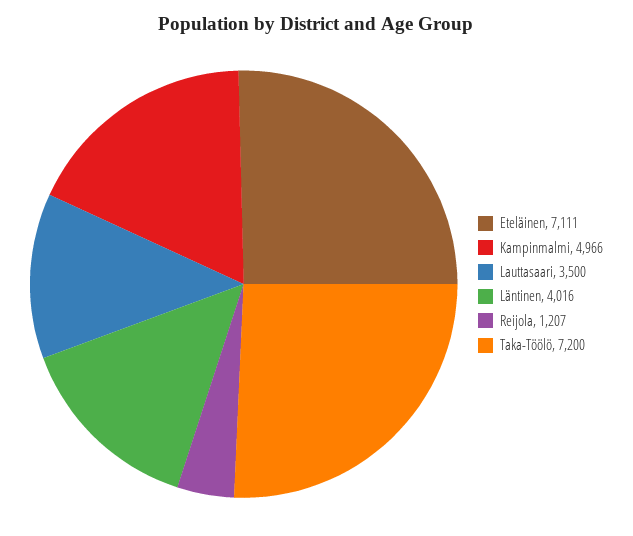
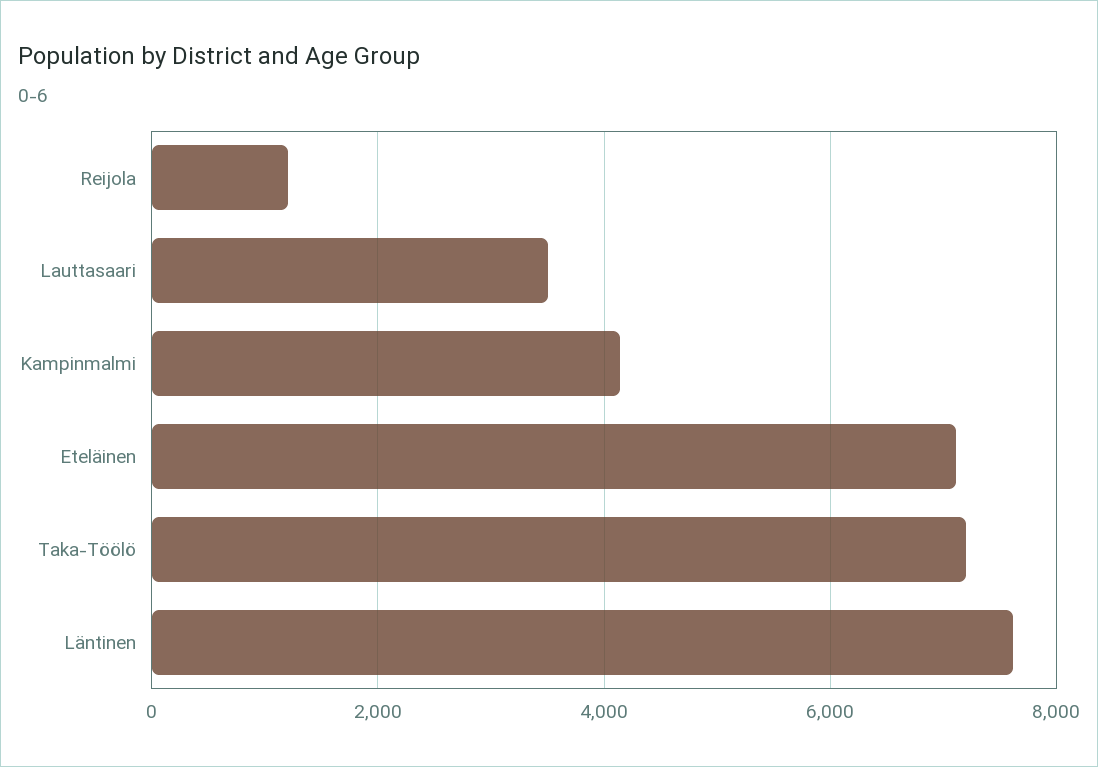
  {
    "Eteläinen": 7111,
-   "Kampinmalmi": 4966,
+   "Kampinmalmi": 4200,
    "Lauttasaari": 3500,
-   "Läntinen": 4016,
+   "Läntinen": 7600,
    "Reijola": 1207,
    "Taka-Töölö": 7200
  }

